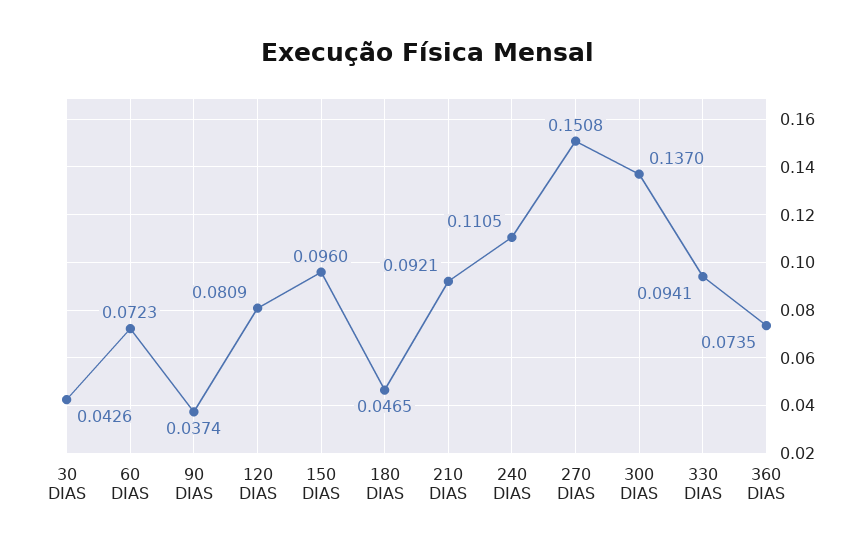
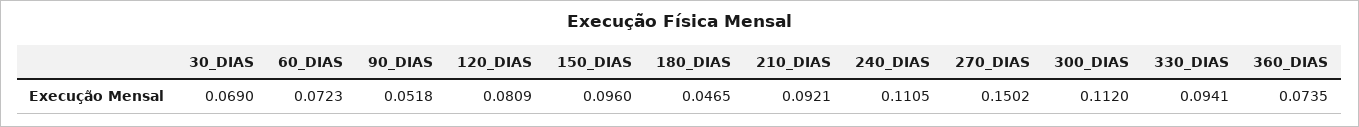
  {
-   "30 DIAS": 0.0426,
+   "30 DIAS": 0.069,
    "60 DIAS": 0.0723,
-   "90 DIAS": 0.0374,
+   "90 DIAS": 0.0518,
    "120 DIAS": 0.0809,
    "150 DIAS": 0.096,
    "180 DIAS": 0.0465,
    "210 DIAS": 0.0921,
    "240 DIAS": 0.1105,
-   "270 DIAS": 0.1508,
+   "270 DIAS": 0.1502,
-   "300 DIAS": 0.137,
+   "300 DIAS": 0.112,
    "330 DIAS": 0.0941,
    "360 DIAS": 0.0735
  }

